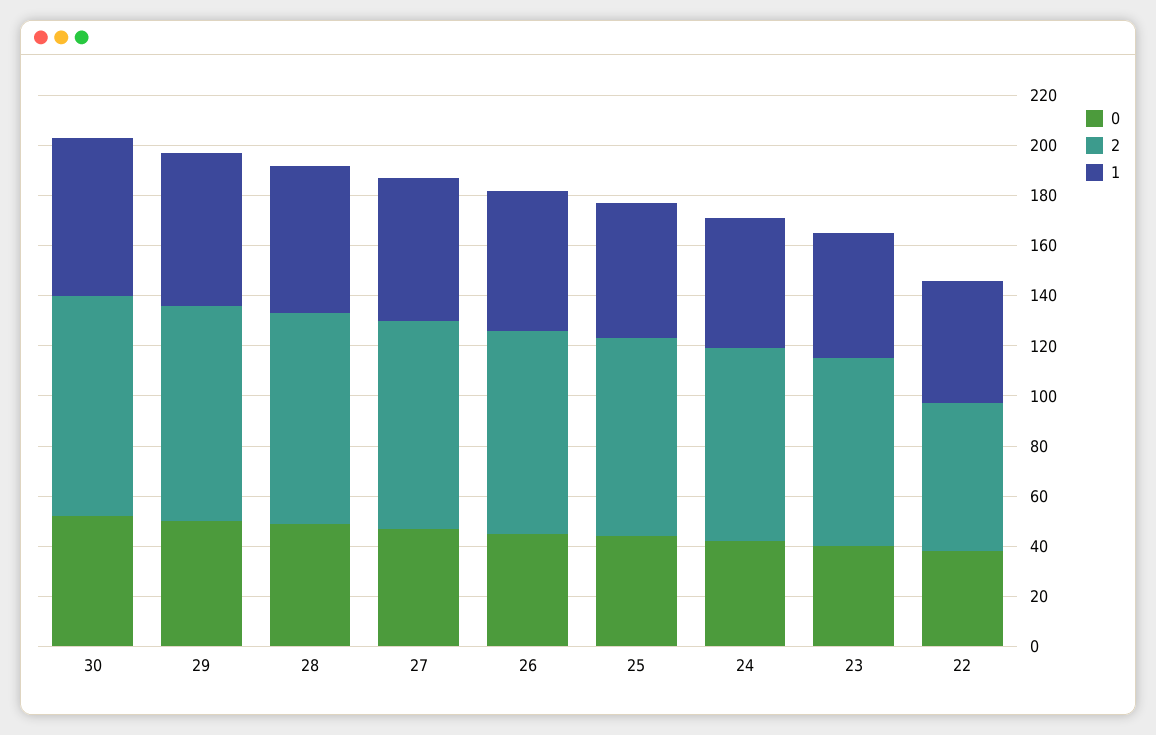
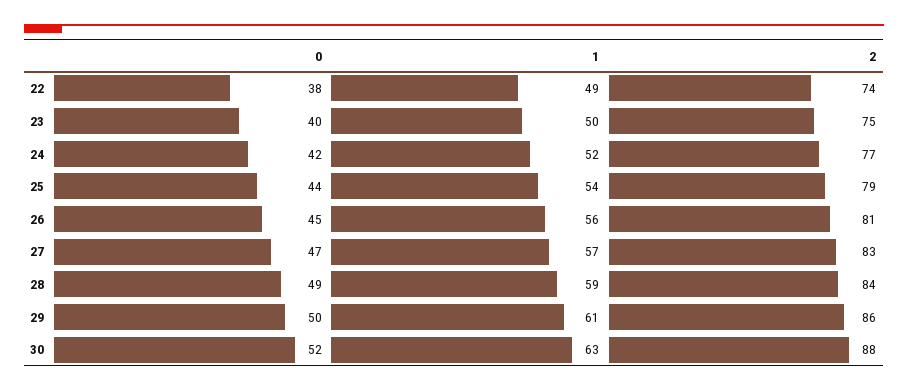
  {
    "0": {
      "30": 52,
      "29": 50,
      "28": 49,
      "27": 47,
      "26": 45,
      "25": 44,
      "24": 42,
      "23": 40,
      "22": 38
    },
    "2": {
      "30": 88,
      "29": 86,
      "28": 84,
      "27": 83,
      "26": 81,
      "25": 79,
      "24": 77,
      "23": 75,
-     "22": 60
+     "22": 74
    },
    "1": {
      "30": 63,
      "29": 61,
      "28": 59,
      "27": 57,
      "26": 56,
      "25": 54,
      "24": 52,
      "23": 50,
      "22": 49
    }
  }

